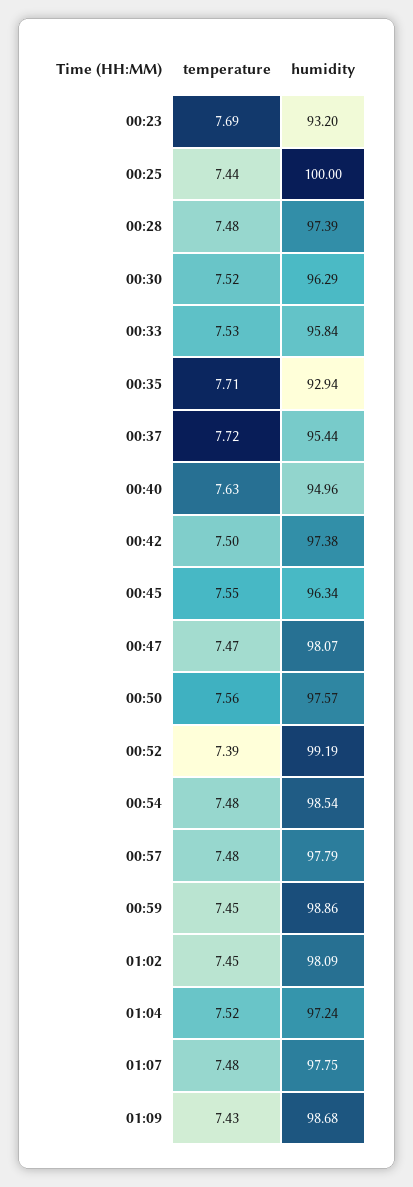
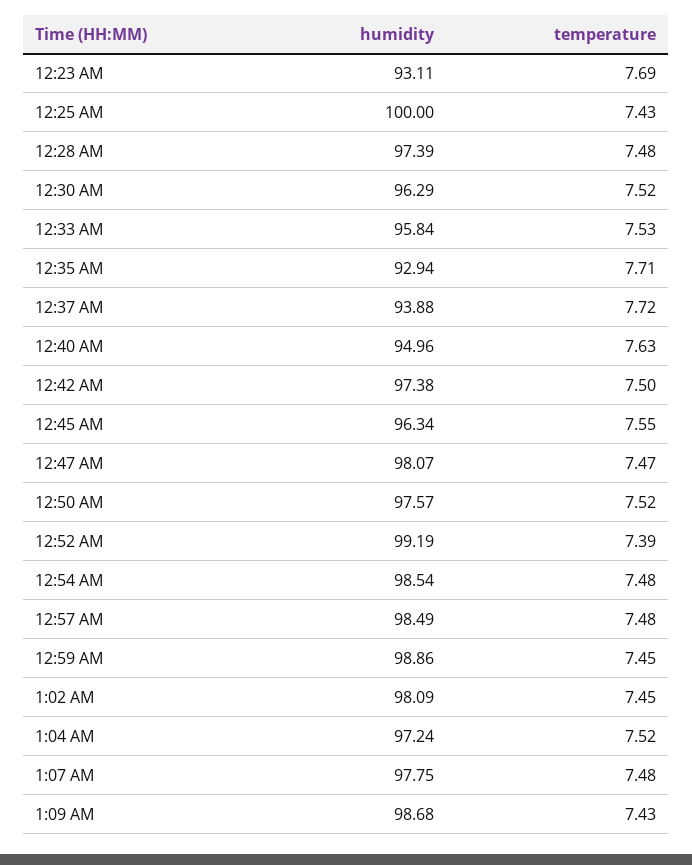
  {
    "temperature": {
      "00:23": 7.69,
-     "00:25": 7.44,
+     "00:25": 7.43,
      "00:28": 7.48,
      "00:30": 7.52,
      "00:33": 7.53,
      "00:35": 7.71,
      "00:37": 7.72,
      "00:40": 7.63,
      "00:42": 7.5,
      "00:45": 7.55,
      "00:47": 7.47,
-     "00:50": 7.56,
+     "00:50": 7.52,
      "00:52": 7.39,
      "00:54": 7.48,
      "00:57": 7.48,
      "00:59": 7.45,
      "01:02": 7.45,
      "01:04": 7.52,
      "01:07": 7.48,
      "01:09": 7.43
    },
    "humidity": {
-     "00:23": 93.2,
+     "00:23": 93.11,
      "00:25": 100,
      "00:28": 97.39,
      "00:30": 96.29,
      "00:33": 95.84,
      "00:35": 92.94,
-     "00:37": 95.44,
+     "00:37": 93.88,
      "00:40": 94.96,
      "00:42": 97.38,
      "00:45": 96.34,
      "00:47": 98.07,
      "00:50": 97.57,
      "00:52": 99.19,
      "00:54": 98.54,
-     "00:57": 97.79,
+     "00:57": 98.49,
      "00:59": 98.86,
      "01:02": 98.09,
      "01:04": 97.24,
      "01:07": 97.75,
      "01:09": 98.68
    }
  }

